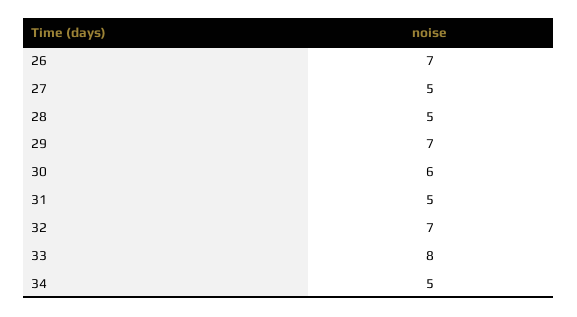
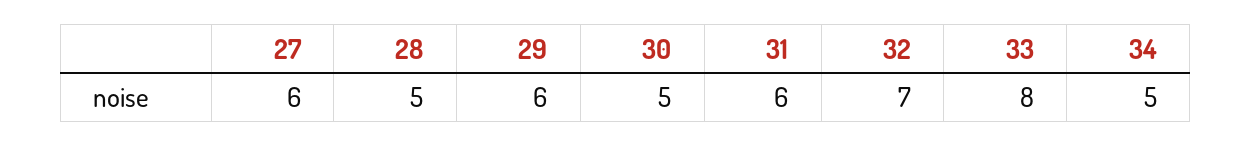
  {
-   "26": 7,
-   "27": 5,
+   "27": 6,
    "28": 5,
-   "29": 7,
+   "29": 6,
-   "30": 6,
+   "30": 5,
-   "31": 5,
+   "31": 6,
    "32": 7,
    "33": 8,
    "34": 5
  }

